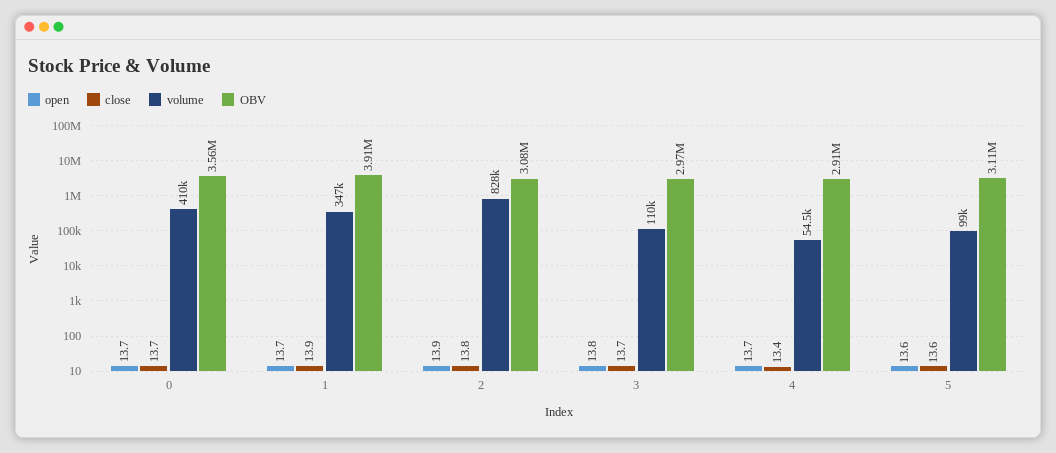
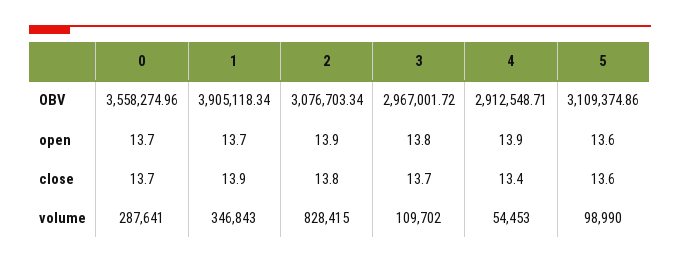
  {
    "open": {
      "0": 13.7,
      "1": 13.7,
      "2": 13.9,
      "3": 13.8,
-     "4": 13.7,
+     "4": 13.9,
      "5": 13.6
    },
    "close": {
      "0": 13.7,
      "1": 13.9,
      "2": 13.8,
      "3": 13.7,
      "4": 13.4,
      "5": 13.6
    },
    "volume": {
-     "0": 410000,
+     "0": 287641,
      "1": 346843,
      "2": 828415,
      "3": 109702,
      "4": 54453,
      "5": 98990
    },
    "OBV": {
      "0": 3558274.96,
      "1": 3905118.34,
      "2": 3076703.34,
      "3": 2967001.72,
      "4": 2912548.71,
      "5": 3109374.86
    }
  }

